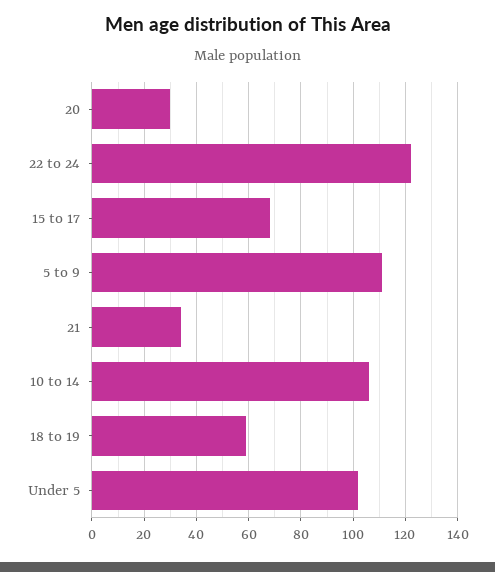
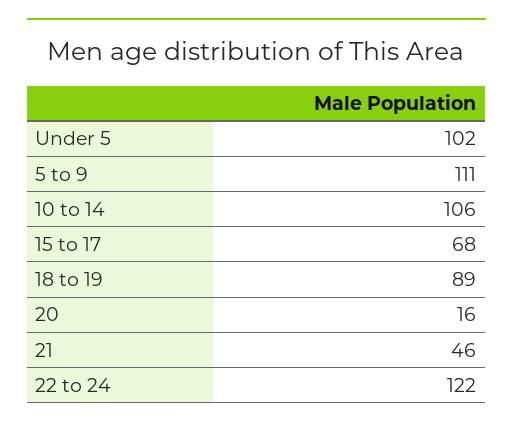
  {
-   "20": 30,
+   "20": 16,
    "22 to 24": 122,
    "15 to 17": 68,
    "5 to 9": 111,
-   "21": 35,
+   "21": 46,
    "10 to 14": 106,
-   "18 to 19": 60,
+   "18 to 19": 89,
    "Under 5": 102
  }

